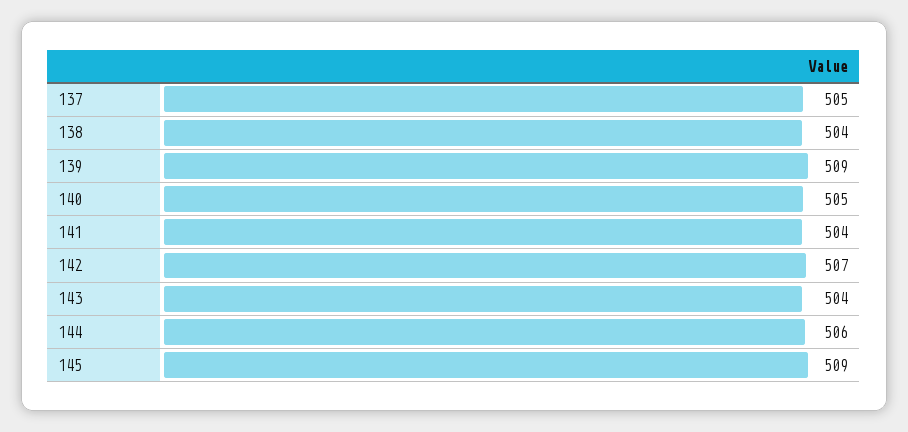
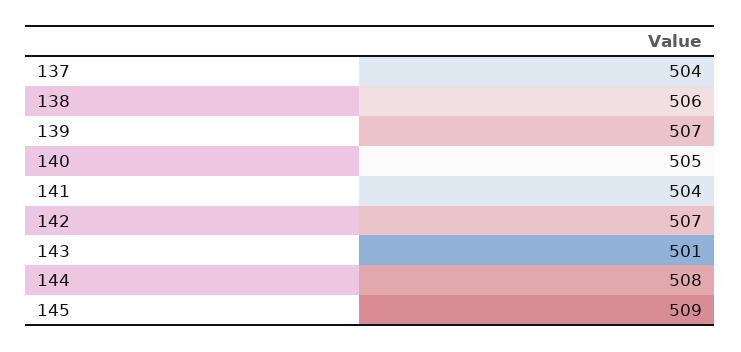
  {
-   "137": 505,
+   "137": 504,
-   "138": 504,
+   "138": 506,
-   "139": 509,
+   "139": 507,
    "140": 505,
    "141": 504,
    "142": 507,
-   "143": 504,
+   "143": 501,
-   "144": 506,
+   "144": 508,
    "145": 509
  }

